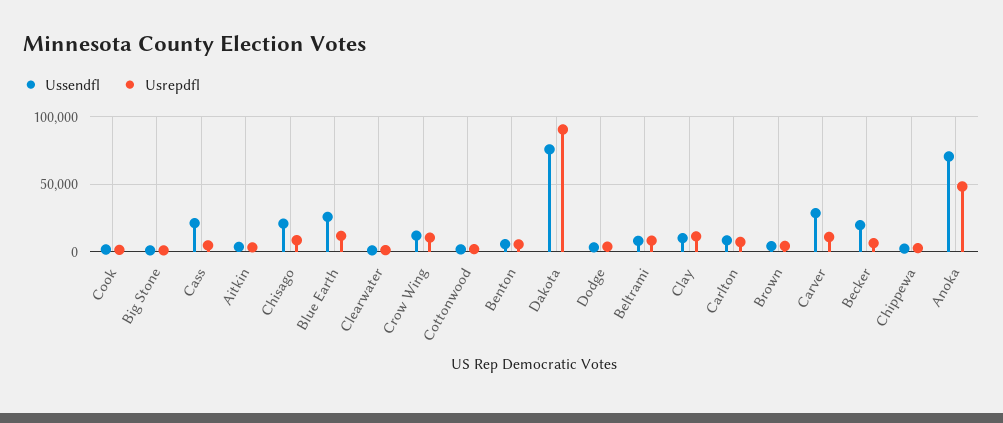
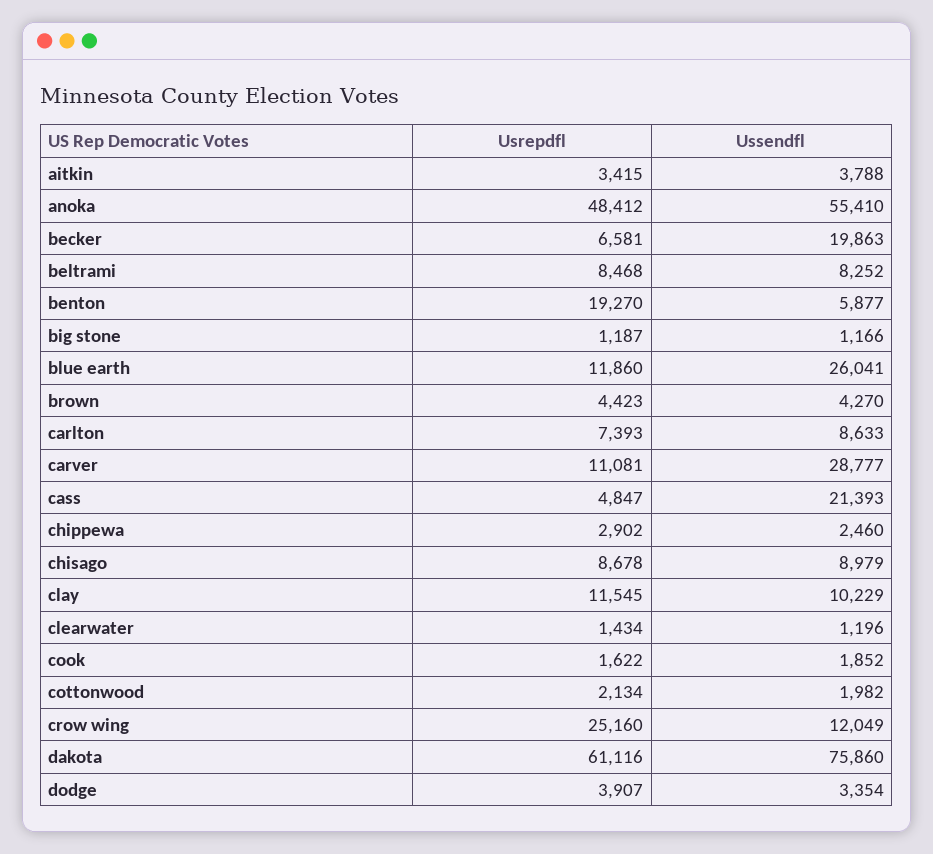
  {
    "Ussendfl": {
      "Cook": 1852,
      "Big Stone": 1166,
      "Cass": 21393,
      "Aitkin": 3788,
-     "Chisago": 20000,
+     "Chisago": 8979,
      "Blue Earth": 26041,
      "Clearwater": 1196,
      "Crow Wing": 12049,
      "Cottonwood": 1982,
      "Benton": 5877,
      "Dakota": 75860,
      "Dodge": 3354,
      "Beltrami": 8252,
      "Clay": 10229,
      "Carlton": 8633,
      "Brown": 4270,
      "Carver": 28777,
      "Becker": 19863,
      "Chippewa": 2460,
-     "Anoka": 70000
+     "Anoka": 55410
    },
    "Usrepdfl": {
      "Cook": 1622,
      "Big Stone": 1187,
      "Cass": 4847,
      "Aitkin": 3415,
      "Chisago": 8678,
      "Blue Earth": 11860,
      "Clearwater": 1434,
-     "Crow Wing": 10000,
+     "Crow Wing": 25160,
      "Cottonwood": 2134,
-     "Benton": 5000,
+     "Benton": 19270,
-     "Dakota": 90000,
+     "Dakota": 61116,
      "Dodge": 3907,
      "Beltrami": 8468,
      "Clay": 11545,
      "Carlton": 7393,
      "Brown": 4423,
      "Carver": 11081,
      "Becker": 6581,
      "Chippewa": 2902,
      "Anoka": 48412
    }
  }

